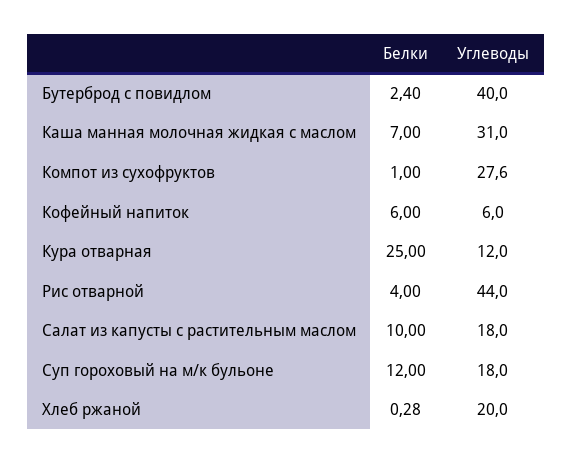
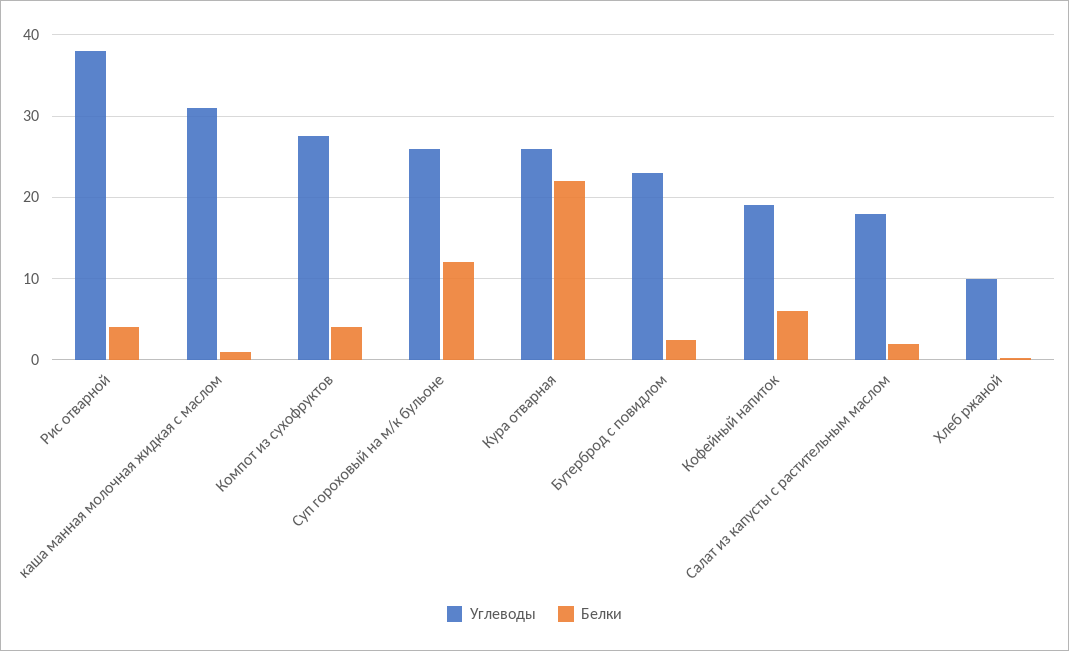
  {
    "Белки": {
      "Бутерброд с повидлом": 2.4,
-     "Каша манная молочная жидкая с маслом": 7,
+     "Каша манная молочная жидкая с маслом": 1,
-     "Компот из сухофруктов": 1,
+     "Компот из сухофруктов": 4,
      "Кофейный напиток": 6,
-     "Кура отварная": 25,
+     "Кура отварная": 22,
      "Рис отварной": 4,
-     "Салат из капусты с растительным маслом": 10,
+     "Салат из капусты с растительным маслом": 2,
      "Суп гороховый на м/к бульоне": 12,
      "Хлеб ржаной": 0.28
    },
    "Углеводы": {
-     "Бутерброд с повидлом": 40,
+     "Бутерброд с повидлом": 23,
      "Каша манная молочная жидкая с маслом": 31,
      "Компот из сухофруктов": 27.6,
-     "Кофейный напиток": 6,
+     "Кофейный напиток": 19,
-     "Кура отварная": 12,
+     "Кура отварная": 26,
-     "Рис отварной": 44,
+     "Рис отварной": 38,
      "Салат из капусты с растительным маслом": 18,
-     "Суп гороховый на м/к бульоне": 18,
+     "Суп гороховый на м/к бульоне": 26,
-     "Хлеб ржаной": 20
+     "Хлеб ржаной": 10
    }
  }

